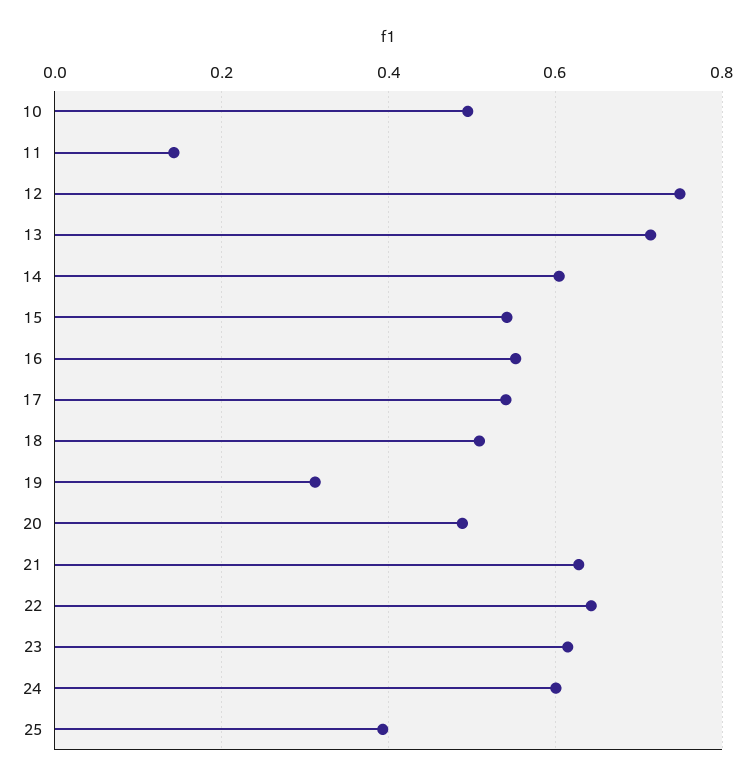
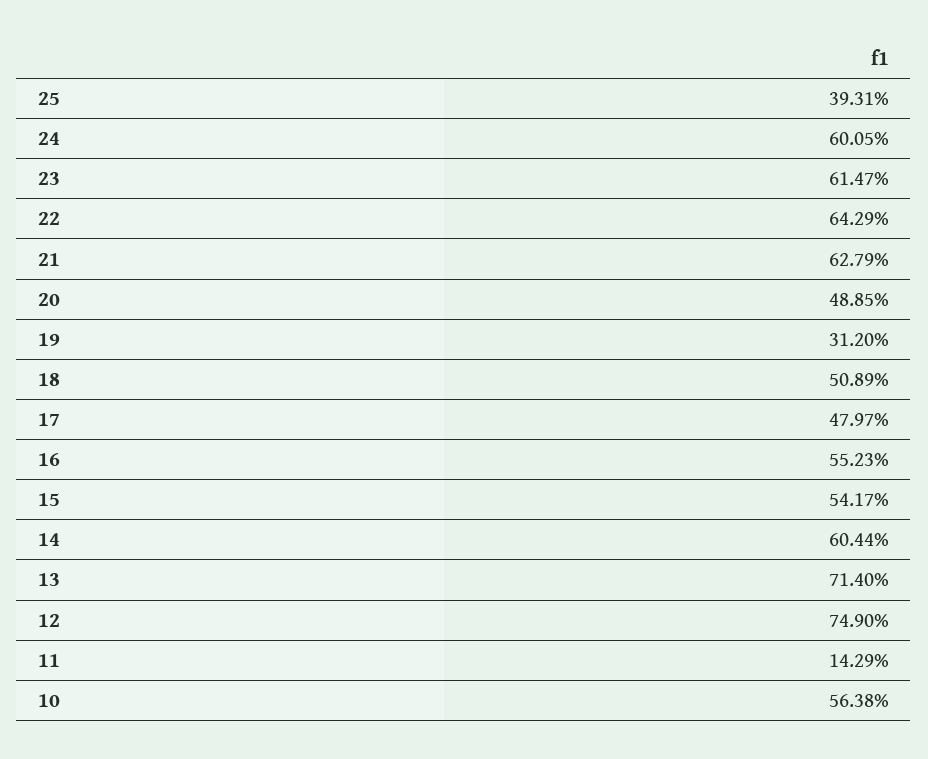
  {
-   "10": 0.5,
+   "10": 0.5638,
    "11": 0.1429,
    "12": 0.749,
    "13": 0.714,
    "14": 0.6044,
    "15": 0.5417,
    "16": 0.5523,
-   "17": 0.54,
+   "17": 0.4797,
    "18": 0.5089,
    "19": 0.312,
    "20": 0.4885,
    "21": 0.6279,
    "22": 0.6429,
    "23": 0.6147,
    "24": 0.6005,
    "25": 0.3931
  }

